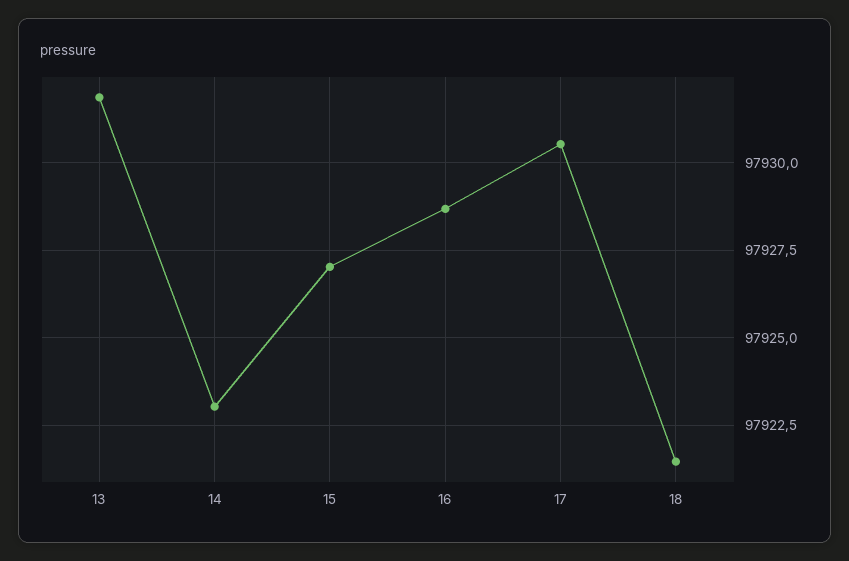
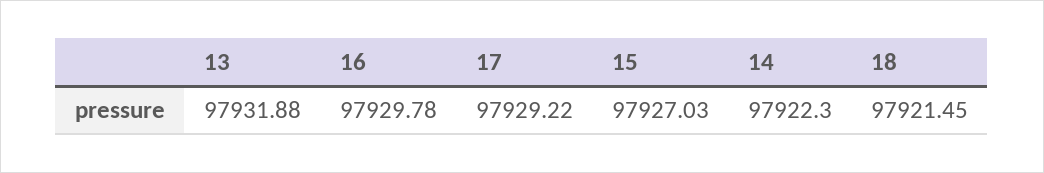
  {
    "13": 97931.88,
-   "14": 97923,
+   "14": 97922.3,
    "15": 97927.03,
-   "16": 97928.75,
+   "16": 97929.78,
-   "17": 97930.5,
+   "17": 97929.22,
    "18": 97921.45
  }

